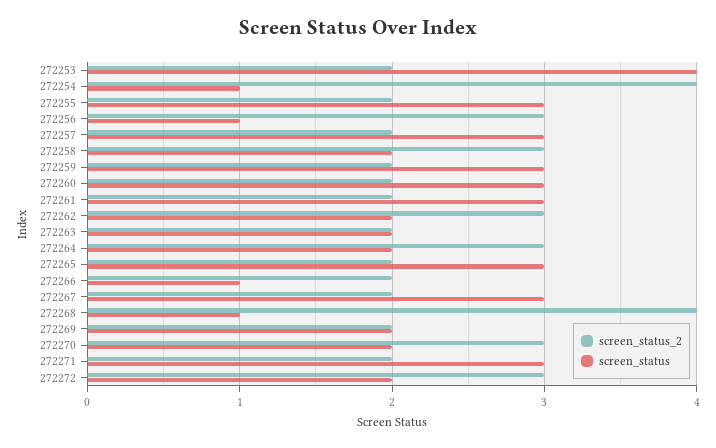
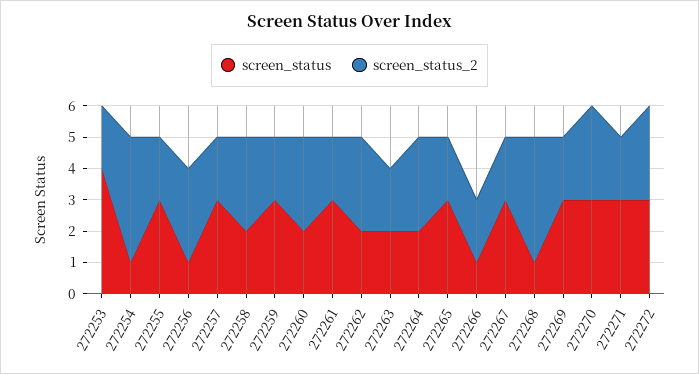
  {
    "screen_status_2": {
      "272253": 2,
      "272254": 4,
      "272255": 2,
      "272256": 3,
      "272257": 2,
      "272258": 3,
      "272259": 2,
-     "272260": 2,
+     "272260": 3,
      "272261": 2,
      "272262": 3,
      "272263": 2,
      "272264": 3,
      "272265": 2,
      "272266": 2,
      "272267": 2,
      "272268": 4,
      "272269": 2,
      "272270": 3,
      "272271": 2,
      "272272": 3
    },
    "screen_status": {
      "272253": 4,
      "272254": 1,
      "272255": 3,
      "272256": 1,
      "272257": 3,
      "272258": 2,
      "272259": 3,
-     "272260": 3,
+     "272260": 2,
      "272261": 3,
      "272262": 2,
      "272263": 2,
      "272264": 2,
      "272265": 3,
      "272266": 1,
      "272267": 3,
      "272268": 1,
-     "272269": 2,
+     "272269": 3,
-     "272270": 2,
+     "272270": 3,
      "272271": 3,
-     "272272": 2
+     "272272": 3
    }
  }

